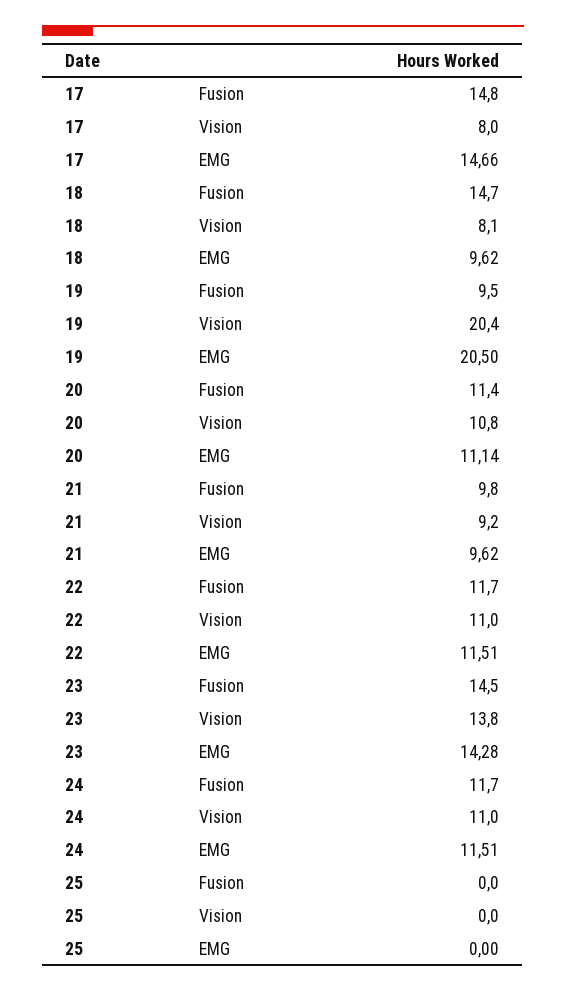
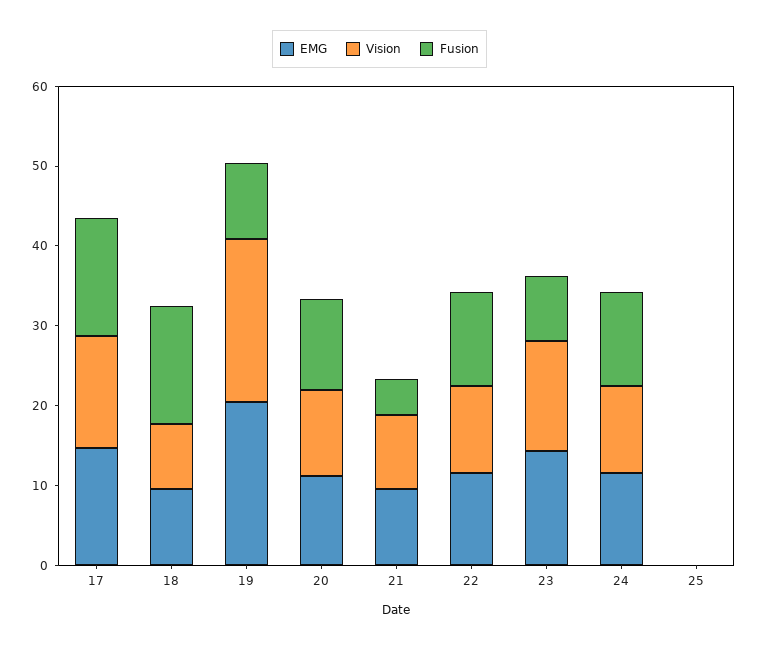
  {
    "Fusion": {
      "17": 14.8,
      "18": 14.7,
      "19": 9.5,
      "20": 11.4,
-     "21": 9.8,
+     "21": 4,
      "22": 11.7,
-     "23": 14.5,
+     "23": 8,
      "24": 11.7,
      "25": 0
    },
    "Vision": {
-     "17": 8,
+     "17": 14,
      "18": 8.1,
      "19": 20.4,
      "20": 10.8,
      "21": 9.2,
      "22": 11,
      "23": 13.8,
      "24": 11,
      "25": 0
    },
    "EMG": {
      "17": 14.66,
      "18": 9.62,
      "19": 20.5,
      "20": 11.14,
      "21": 9.62,
      "22": 11.51,
      "23": 14.28,
      "24": 11.51,
      "25": 0
    }
  }

